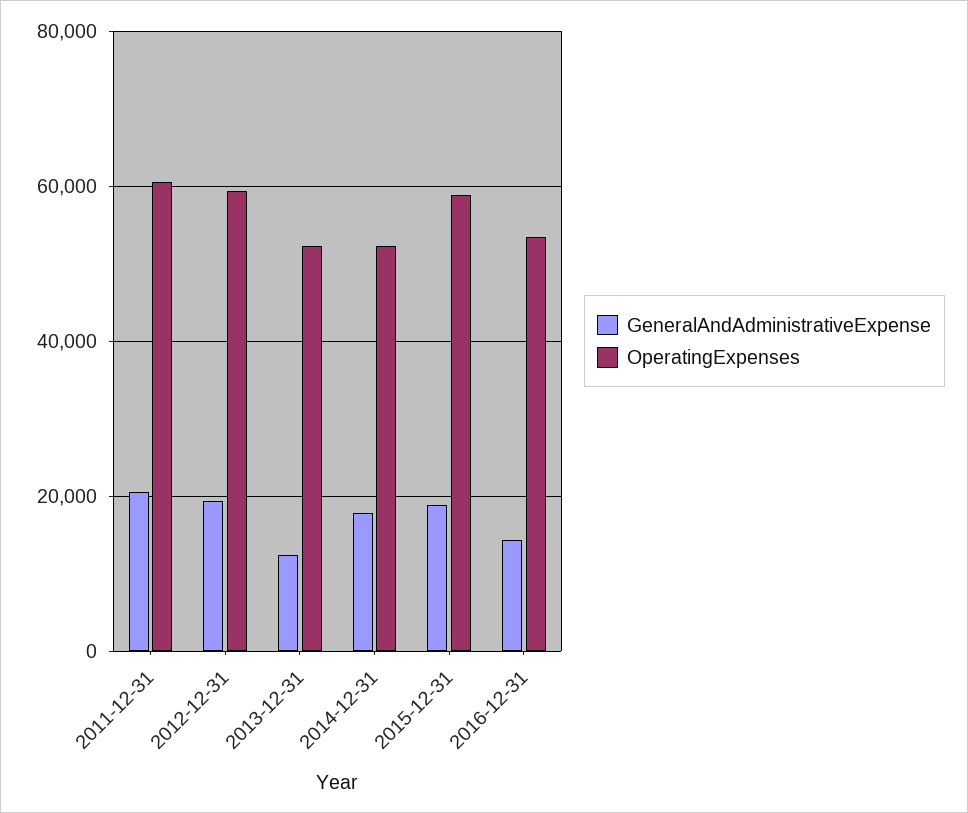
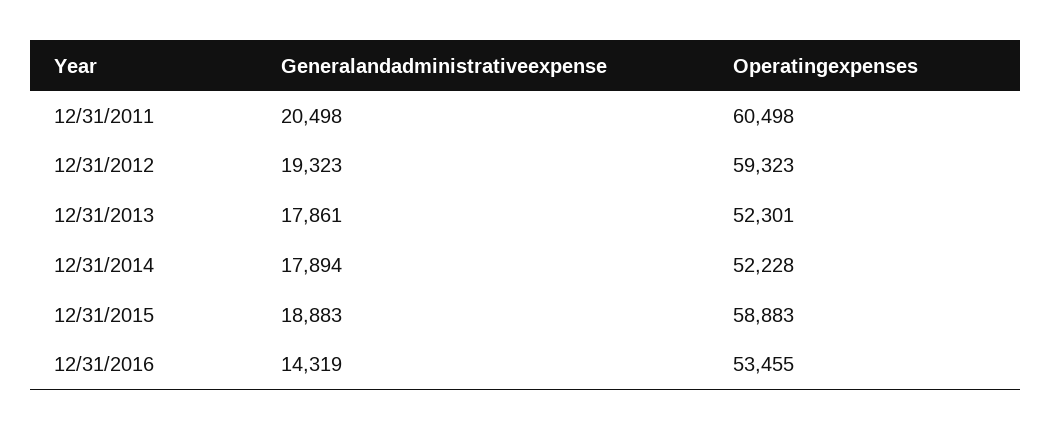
  {
    "GeneralAndAdministrativeExpense": {
      "2011-12-31": 20498,
      "2012-12-31": 19323,
-     "2013-12-31": 12000,
+     "2013-12-31": 17861,
      "2014-12-31": 17894,
      "2015-12-31": 18883,
      "2016-12-31": 14319
    },
    "OperatingExpenses": {
      "2011-12-31": 60498,
      "2012-12-31": 59323,
      "2013-12-31": 52301,
      "2014-12-31": 52228,
      "2015-12-31": 58883,
      "2016-12-31": 53455
    }
  }

